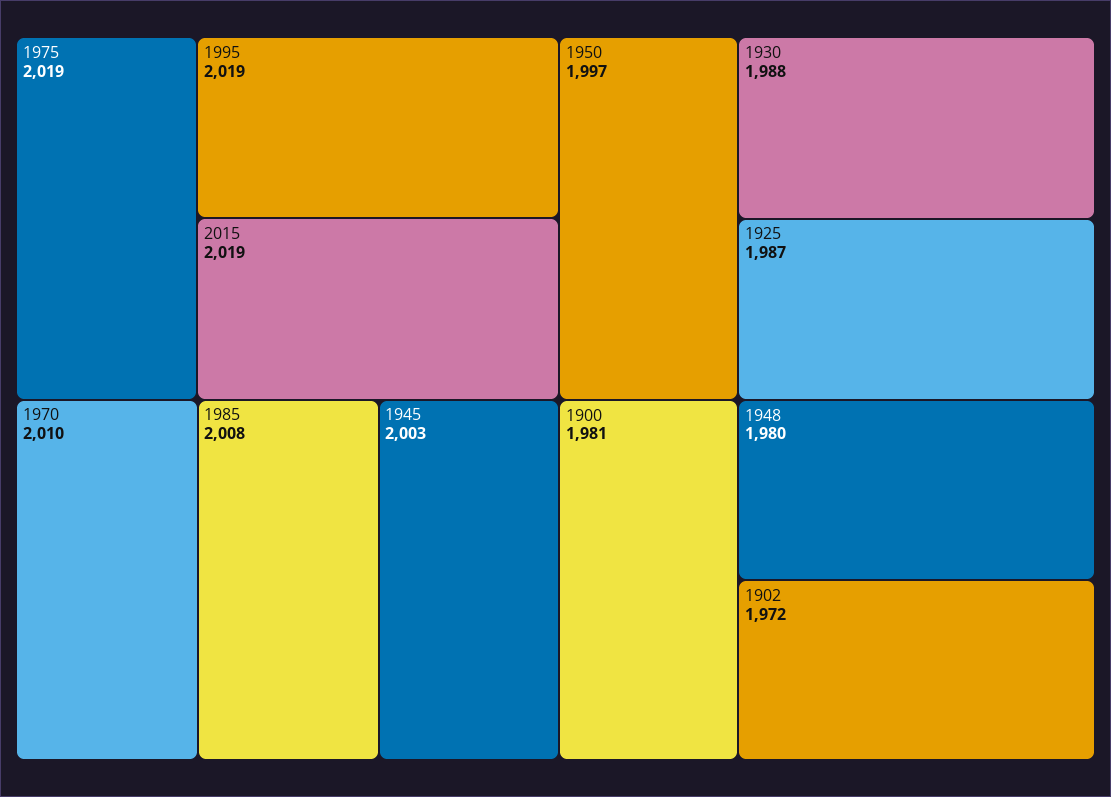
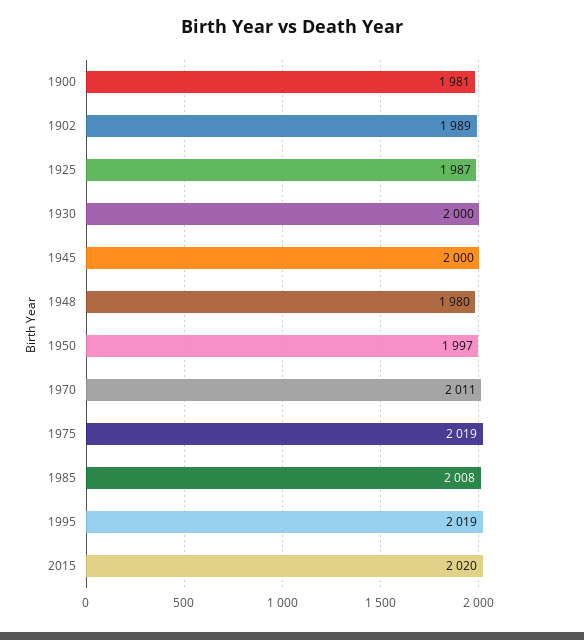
  {
    "1975": 2019,
    "1995": 2019,
-   "2015": 2019,
+   "2015": 2020,
-   "1970": 2010,
+   "1970": 2011,
    "1985": 2008,
-   "1945": 2003,
+   "1945": 2000,
    "1950": 1997,
-   "1930": 1988,
+   "1930": 2000,
    "1925": 1987,
    "1900": 1981,
    "1948": 1980,
-   "1902": 1972
+   "1902": 1989
  }

